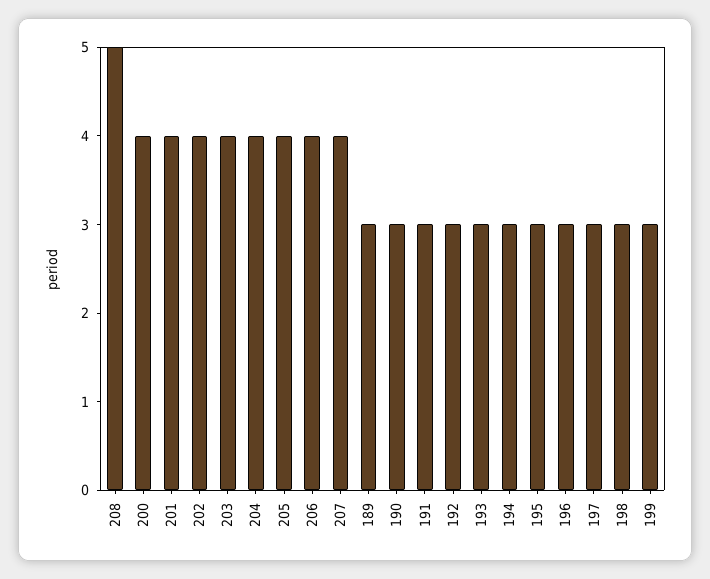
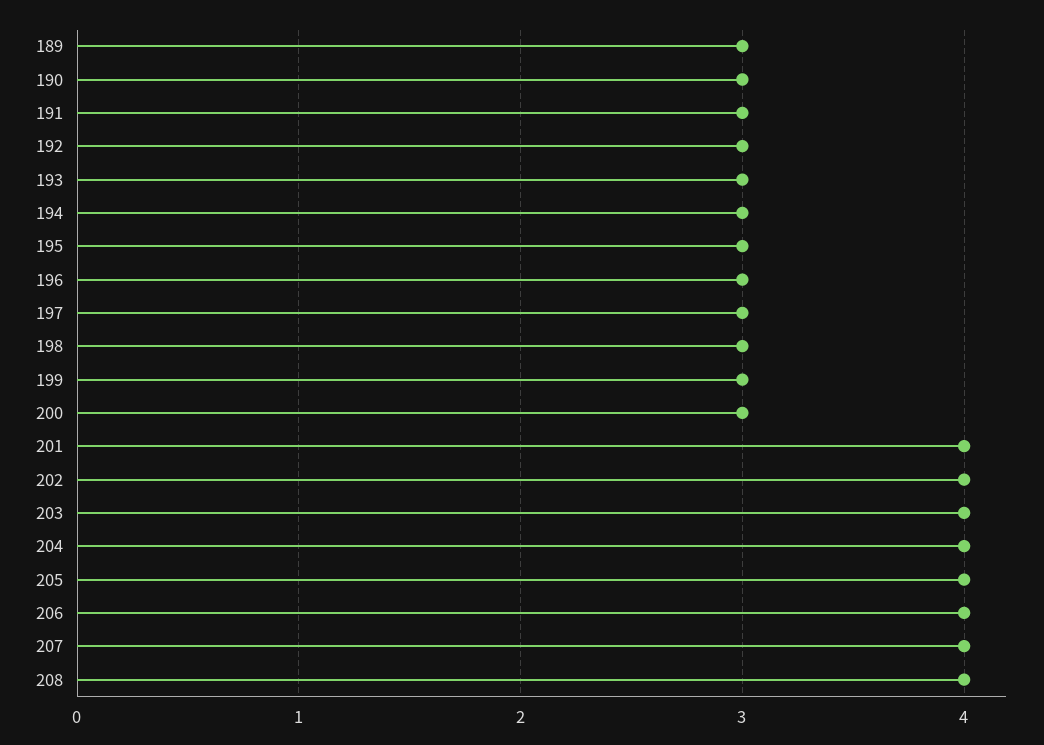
  {
-   "208": 5,
+   "208": 4,
-   "200": 4,
+   "200": 3,
    "201": 4,
    "202": 4,
    "203": 4,
    "204": 4,
    "205": 4,
    "206": 4,
    "207": 4,
    "189": 3,
    "190": 3,
    "191": 3,
    "192": 3,
    "193": 3,
    "194": 3,
    "195": 3,
    "196": 3,
    "197": 3,
    "198": 3,
    "199": 3
  }

